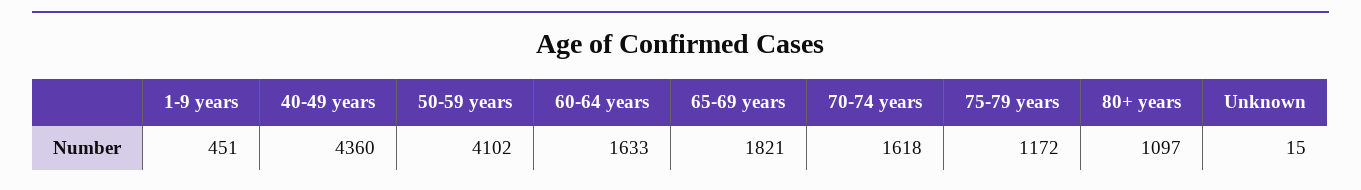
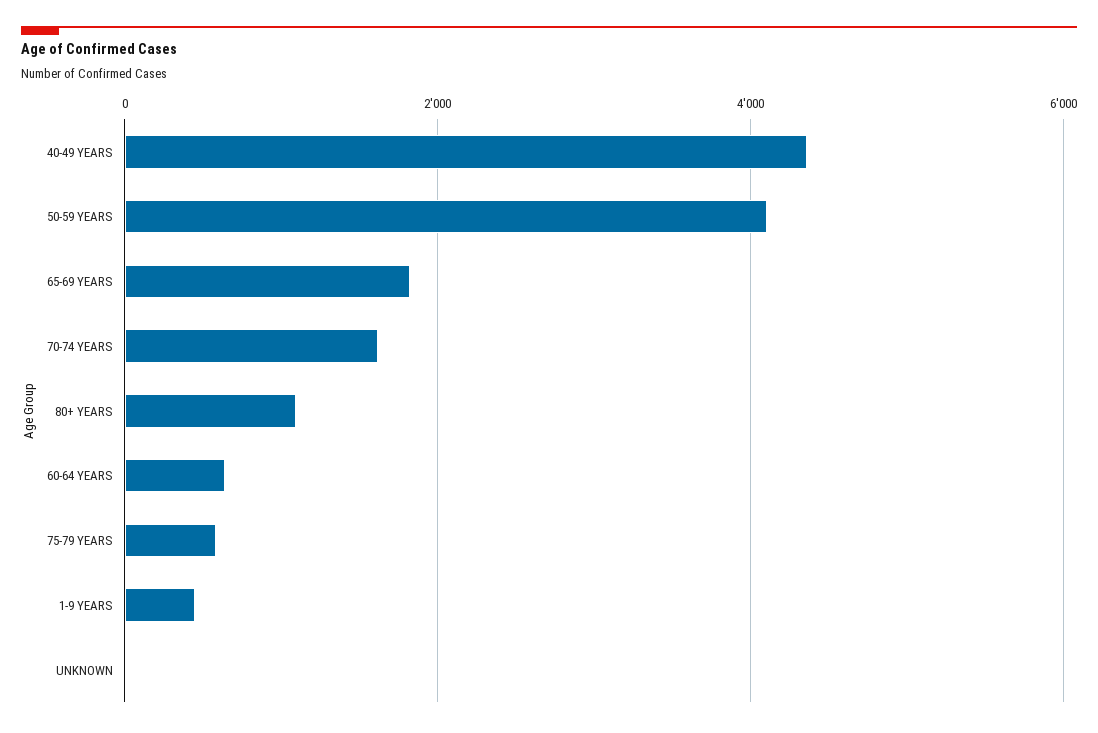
  {
    "1-9 years": 451,
    "40-49 years": 4360,
    "50-59 years": 4102,
-   "60-64 years": 1633,
+   "60-64 years": 600,
    "65-69 years": 1821,
    "70-74 years": 1618,
-   "75-79 years": 1172,
+   "75-79 years": 600,
    "80+ years": 1097,
    "Unknown": 15
  }

